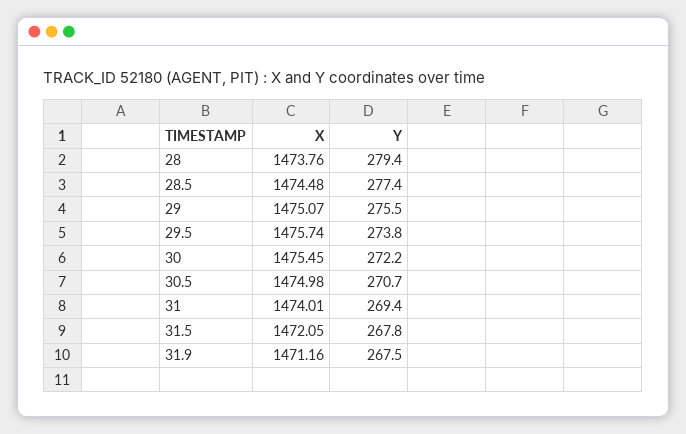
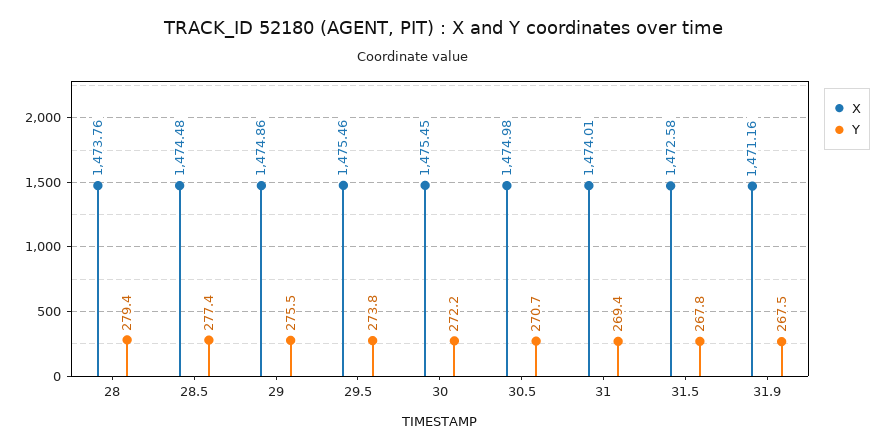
  {
    "X": {
      "28": 1473.76,
      "28.5": 1474.48,
-     "29": 1475.07,
+     "29": 1474.86,
-     "29.5": 1475.74,
+     "29.5": 1475.46,
      "30": 1475.45,
      "30.5": 1474.98,
      "31": 1474.01,
-     "31.5": 1472.05,
+     "31.5": 1472.58,
      "31.9": 1471.16
    },
    "Y": {
      "28": 279.4,
      "28.5": 277.4,
      "29": 275.5,
      "29.5": 273.8,
      "30": 272.2,
      "30.5": 270.7,
      "31": 269.4,
      "31.5": 267.8,
      "31.9": 267.5
    }
  }

